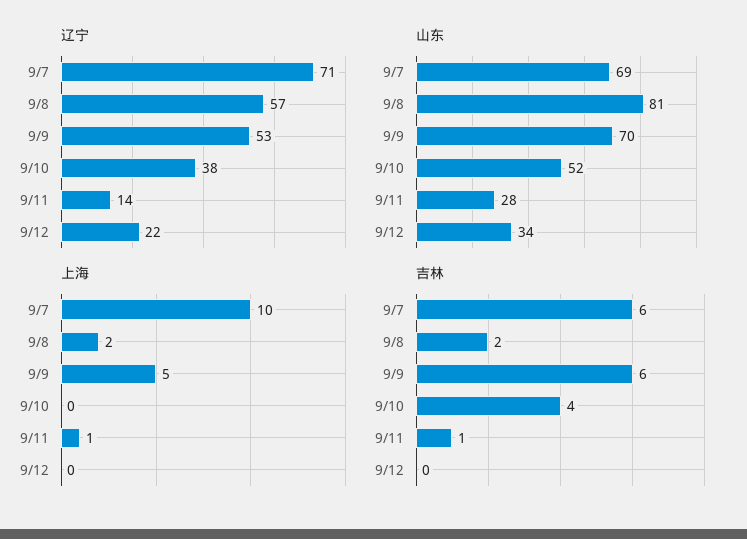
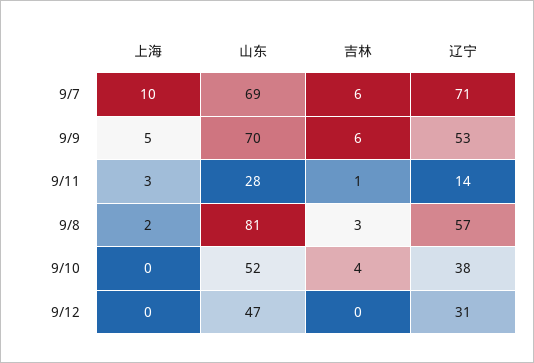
  {
    "辽宁": {
      "9/7": 71,
      "9/8": 57,
      "9/9": 53,
      "9/10": 38,
      "9/11": 14,
-     "9/12": 22
+     "9/12": 31
    },
    "山东": {
      "9/7": 69,
      "9/8": 81,
      "9/9": 70,
      "9/10": 52,
      "9/11": 28,
-     "9/12": 34
+     "9/12": 47
    },
    "上海": {
      "9/7": 10,
      "9/8": 2,
      "9/9": 5,
      "9/10": 0,
-     "9/11": 1,
+     "9/11": 3,
      "9/12": 0
    },
    "吉林": {
      "9/7": 6,
-     "9/8": 2,
+     "9/8": 3,
      "9/9": 6,
      "9/10": 4,
      "9/11": 1,
      "9/12": 0
    }
  }

